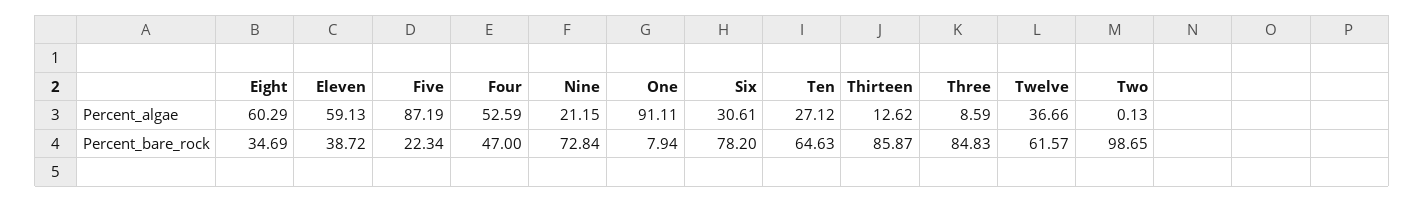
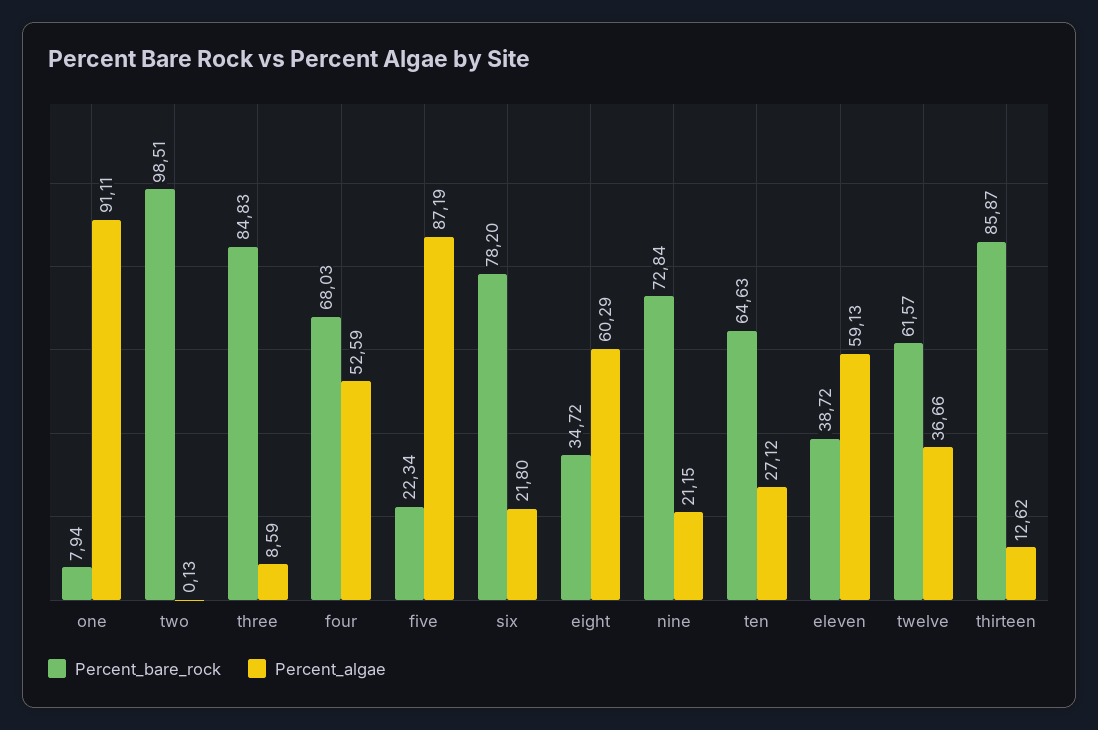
  {
    "Percent_algae": {
      "Eight": 60.29,
      "Eleven": 59.13,
      "Five": 87.19,
      "Four": 52.59,
      "Nine": 21.15,
      "One": 91.11,
-     "Six": 30.61,
+     "Six": 21.8,
      "Ten": 27.12,
      "Thirteen": 12.62,
      "Three": 8.59,
      "Twelve": 36.66,
      "Two": 0.13
    },
    "Percent_bare_rock": {
-     "Eight": 34.69,
+     "Eight": 34.72,
      "Eleven": 38.72,
      "Five": 22.34,
-     "Four": 47,
+     "Four": 68.03,
      "Nine": 72.84,
      "One": 7.94,
      "Six": 78.2,
      "Ten": 64.63,
      "Thirteen": 85.87,
      "Three": 84.83,
      "Twelve": 61.57,
-     "Two": 98.65
+     "Two": 98.51
    }
  }

